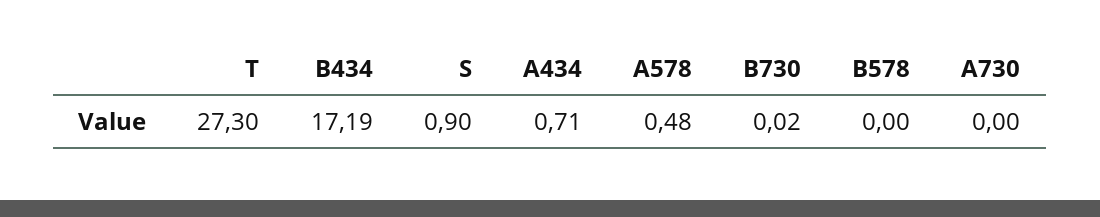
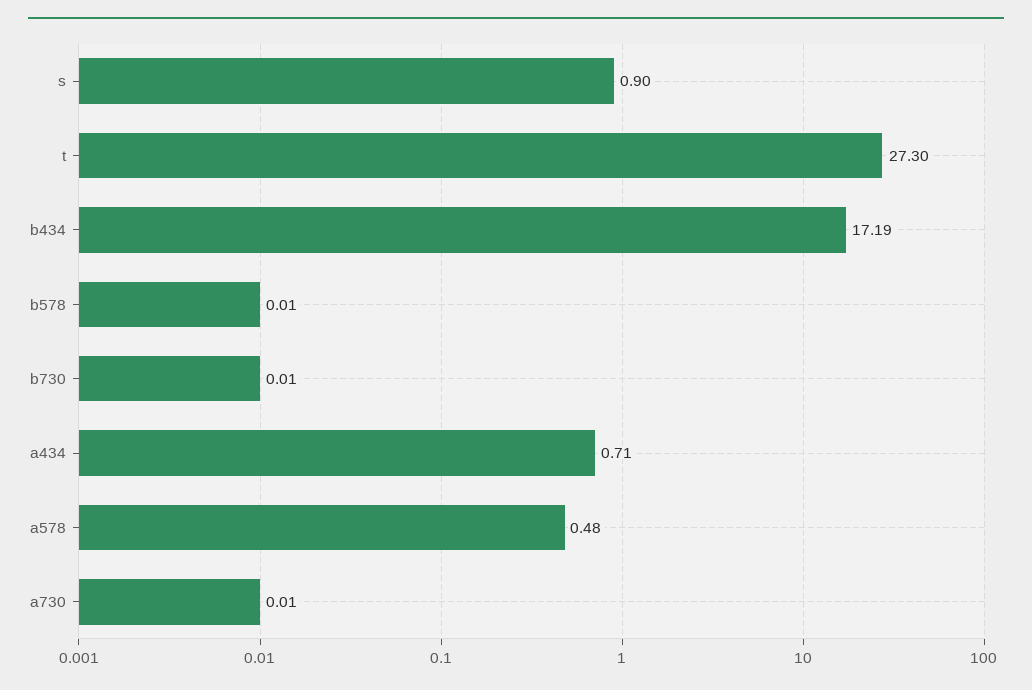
  {
    "T": 27.3,
    "B434": 17.19,
    "S": 0.9,
    "A434": 0.71,
    "A578": 0.48,
-   "B730": 0.02,
+   "B730": 0.01,
-   "B578": 0,
+   "B578": 0.01,
-   "A730": 0
+   "A730": 0.01
  }

